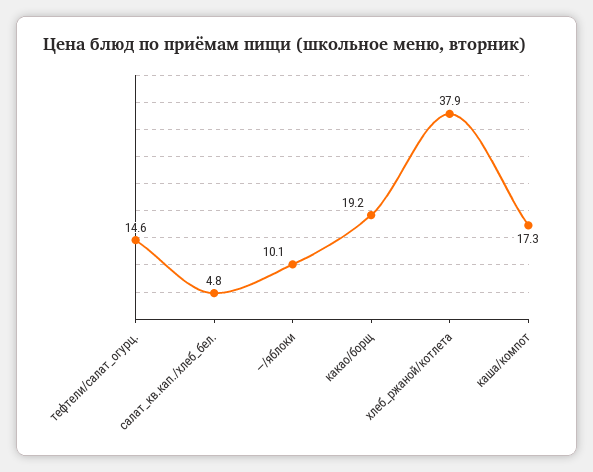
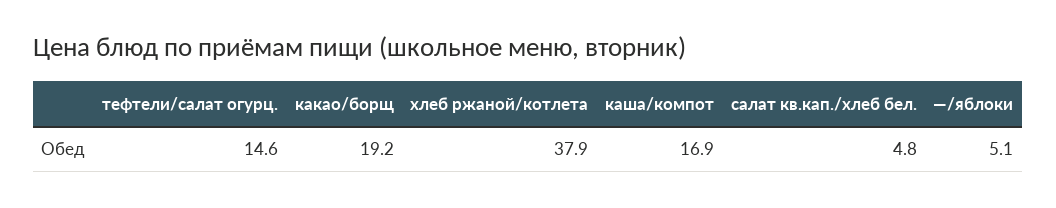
  {
    "тефтели/салат_огурц.": 14.6,
    "салат_кв.кап./хлеб_бел.": 4.8,
-   "—/яблоки": 10.1,
+   "—/яблоки": 5.1,
    "какао/борщ": 19.2,
    "хлеб_ржаной/котлета": 37.9,
-   "каша/компот": 17.3
+   "каша/компот": 16.9
  }

